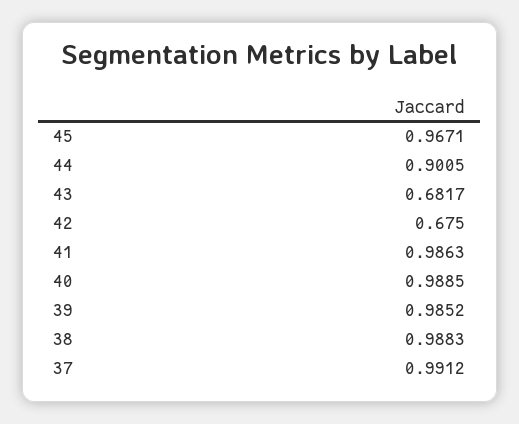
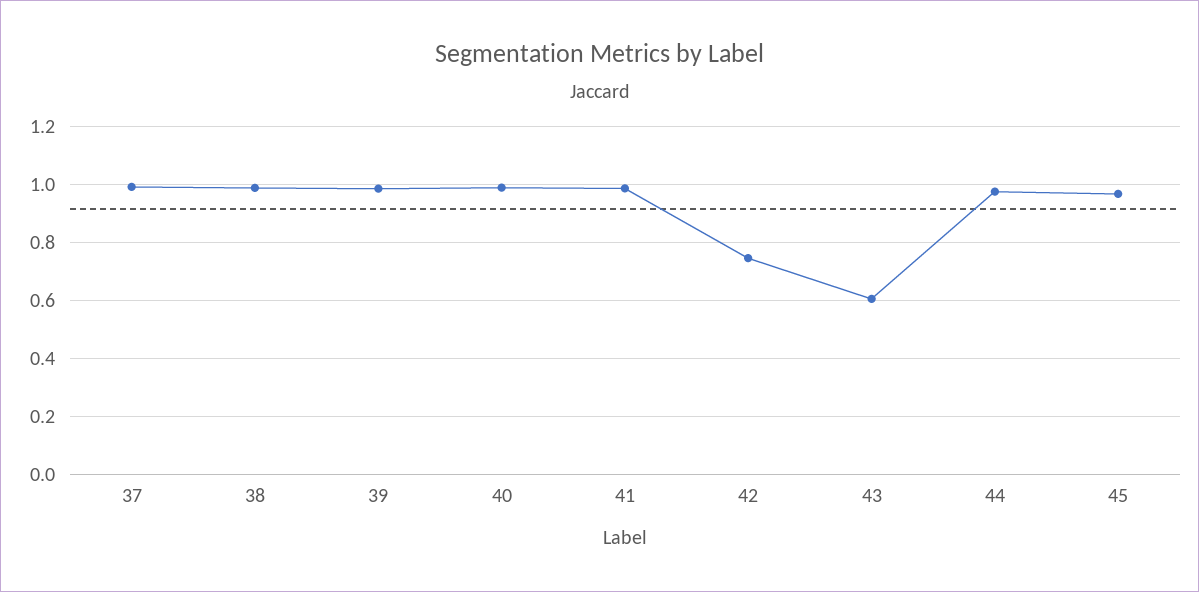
  {
    "45": 0.9671,
-   "44": 0.9005,
+   "44": 0.975,
-   "43": 0.6817,
+   "43": 0.6,
-   "42": 0.675,
+   "42": 0.75,
    "41": 0.9863,
    "40": 0.9885,
    "39": 0.9852,
    "38": 0.9883,
    "37": 0.9912
  }

